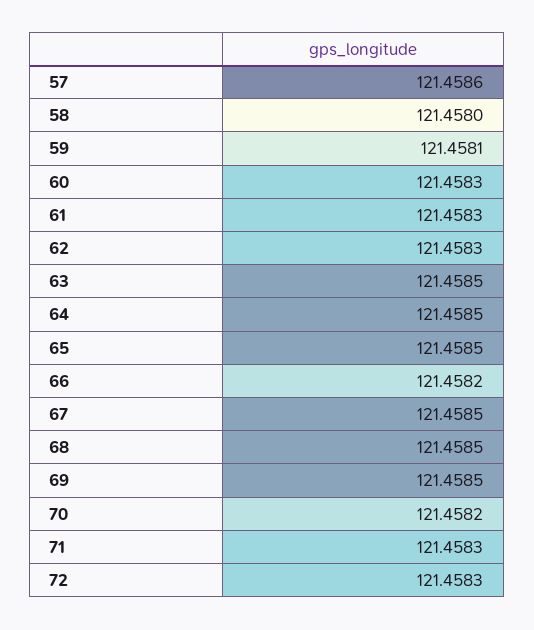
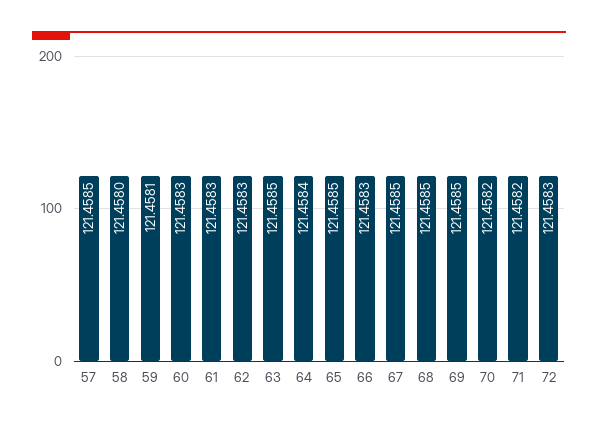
  {
-   "57": 121.4586,
+   "57": 121.4585,
    "58": 121.458,
    "59": 121.4581,
    "60": 121.4583,
    "61": 121.4583,
    "62": 121.4583,
    "63": 121.4585,
-   "64": 121.4585,
+   "64": 121.4584,
    "65": 121.4585,
-   "66": 121.4582,
+   "66": 121.4583,
    "67": 121.4585,
    "68": 121.4585,
    "69": 121.4585,
    "70": 121.4582,
-   "71": 121.4583,
+   "71": 121.4582,
    "72": 121.4583
  }

